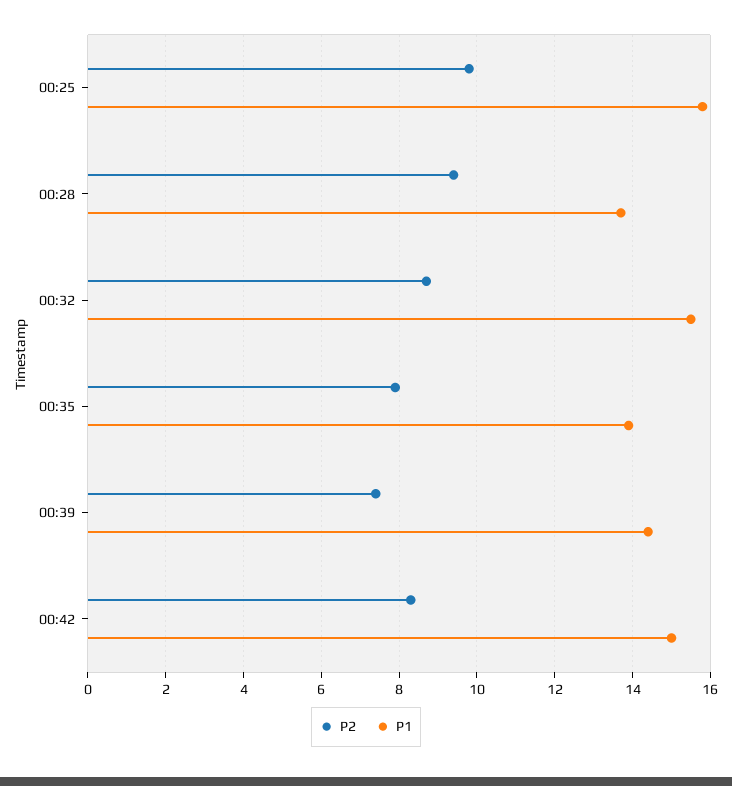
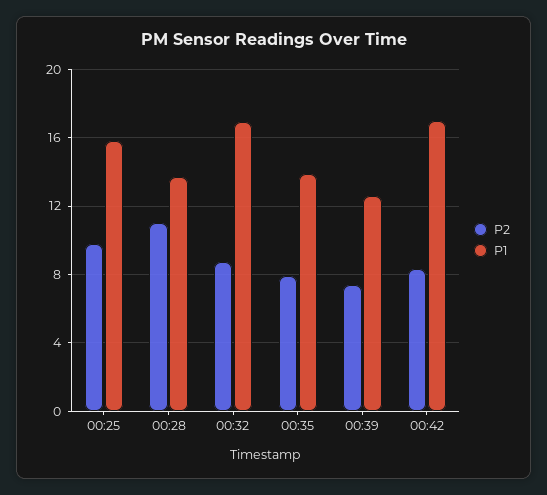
  {
    "P2": {
      "00:25": 10,
-     "00:28": 9.5,
+     "00:28": 11,
      "00:32": 8.5,
      "00:35": 8,
      "00:39": 7.5,
      "00:42": 8.5
    },
    "P1": {
      "00:25": 16,
      "00:28": 13.5,
-     "00:32": 15.5,
+     "00:32": 17,
      "00:35": 14,
-     "00:39": 14.5,
+     "00:39": 12.5,
-     "00:42": 15
+     "00:42": 17
    }
  }

